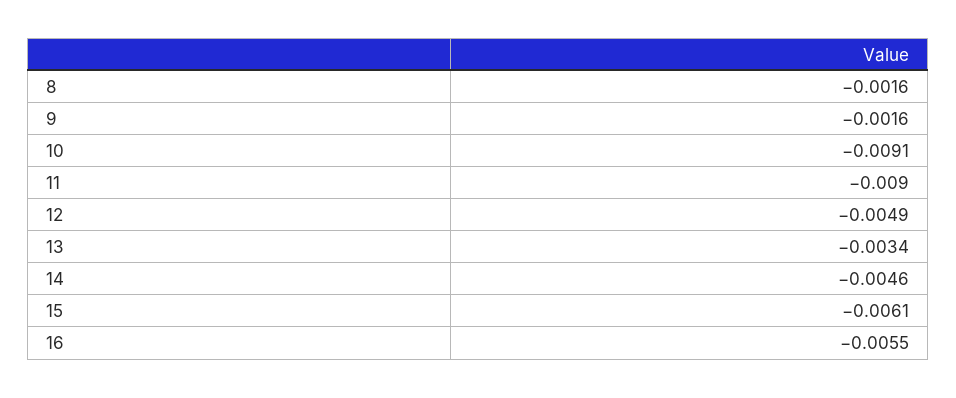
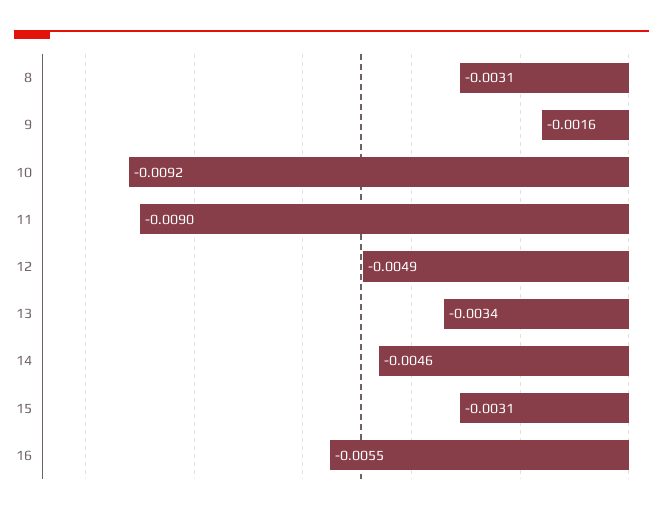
  {
-   "8": -0.0016,
+   "8": -0.0031,
    "9": -0.0016,
-   "10": -0.0091,
+   "10": -0.0092,
    "11": -0.009,
    "12": -0.0049,
    "13": -0.0034,
    "14": -0.0046,
-   "15": -0.0061,
+   "15": -0.0031,
    "16": -0.0055
  }

